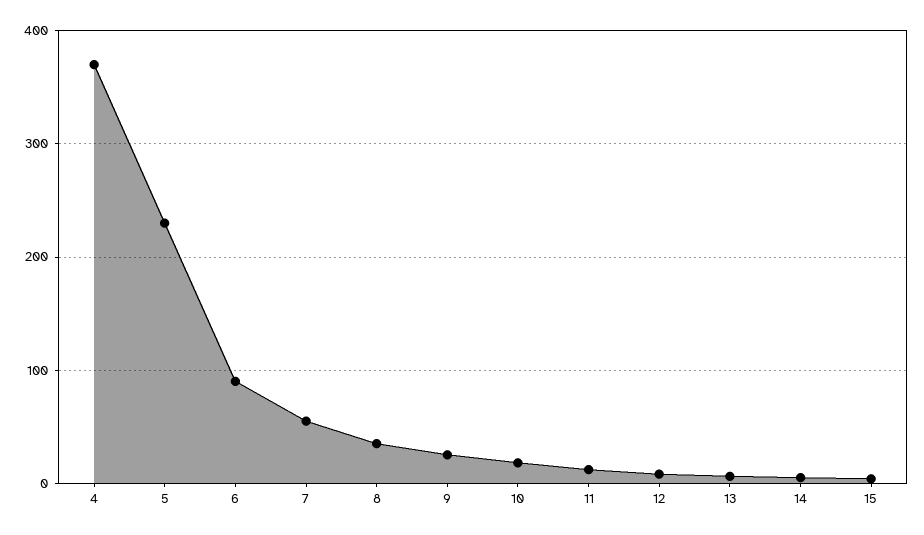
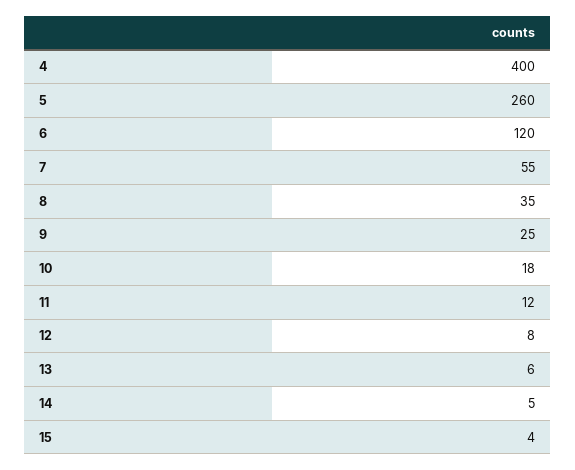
  {
-   "4": 370,
+   "4": 400,
-   "5": 230,
+   "5": 260,
-   "6": 90,
+   "6": 120,
    "7": 55,
    "8": 35,
    "9": 25,
    "10": 18,
    "11": 12,
    "12": 8,
    "13": 6,
    "14": 5,
    "15": 4
  }

